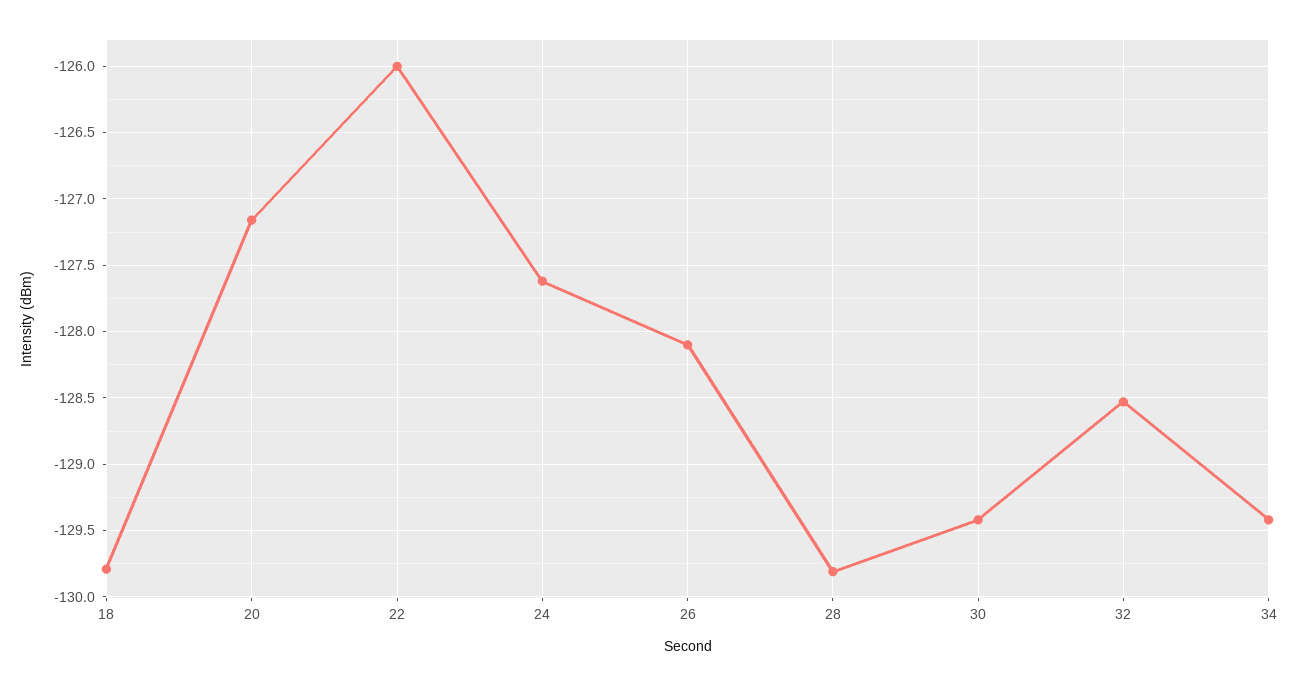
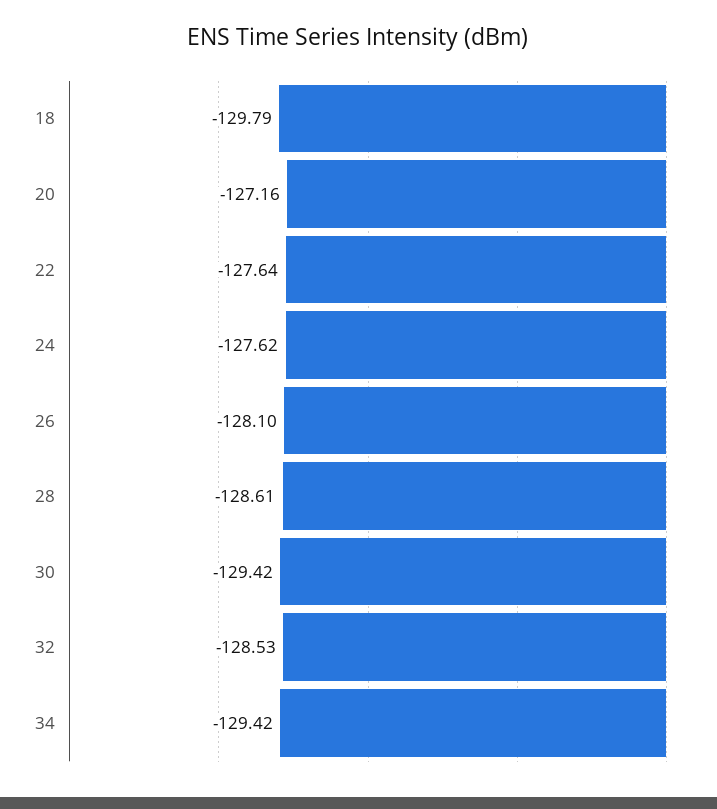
  {
    "18": -129.79,
    "20": -127.16,
-   "22": -126,
+   "22": -127.64,
    "24": -127.62,
    "26": -128.1,
-   "28": -129.8,
+   "28": -128.61,
    "30": -129.42,
    "32": -128.53,
    "34": -129.42
  }

